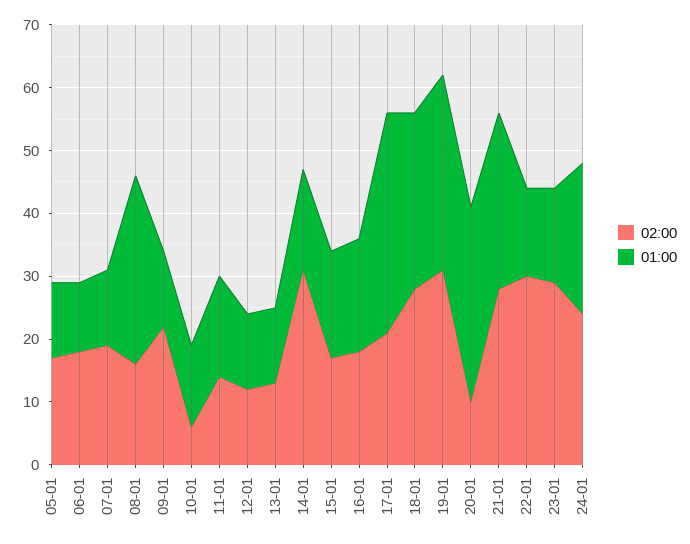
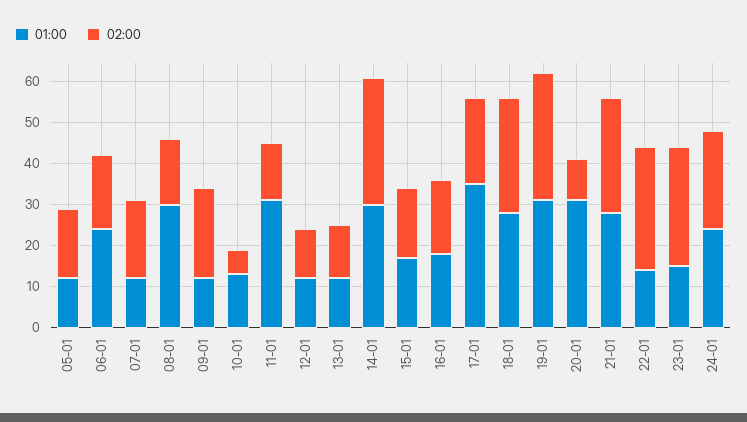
  {
    "02:00": {
      "05-01": 15,
      "06-01": 20,
      "07-01": 20,
      "08-01": 15,
      "09-01": 20,
      "10-01": 5,
      "11-01": 15,
      "12-01": 10,
      "13-01": 15,
      "14-01": 30,
      "15-01": 15,
      "16-01": 20,
      "17-01": 20,
      "18-01": 30,
      "19-01": 30,
      "20-01": 10,
      "21-01": 30,
      "22-01": 30,
      "23-01": 30,
      "24-01": 25
    },
    "01:00": {
      "05-01": 10,
-     "06-01": 10,
+     "06-01": 25,
      "07-01": 10,
      "08-01": 30,
      "09-01": 10,
      "10-01": 15,
-     "11-01": 15,
+     "11-01": 30,
      "12-01": 10,
      "13-01": 10,
-     "14-01": 15,
+     "14-01": 30,
      "15-01": 15,
      "16-01": 20,
      "17-01": 35,
      "18-01": 30,
      "19-01": 30,
      "20-01": 30,
      "21-01": 30,
      "22-01": 15,
      "23-01": 15,
      "24-01": 25
    }
  }

